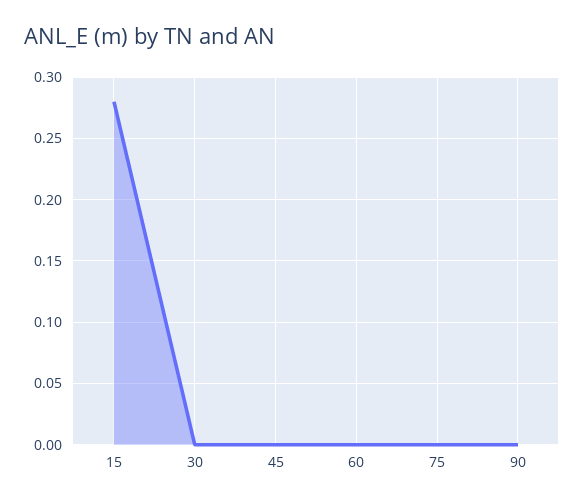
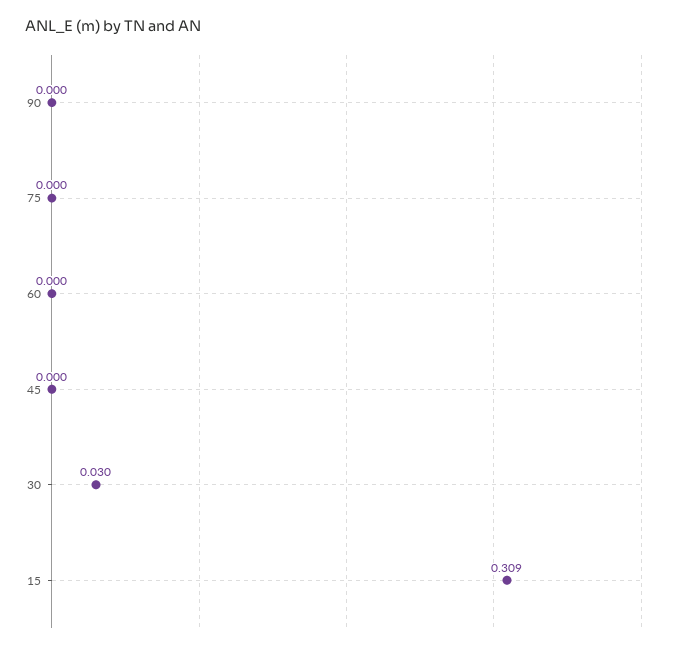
  {
-   "15": 0.28,
+   "15": 0.309,
-   "30": 0,
+   "30": 0.03,
    "45": 0,
    "60": 0,
    "75": 0,
    "90": 0
  }

